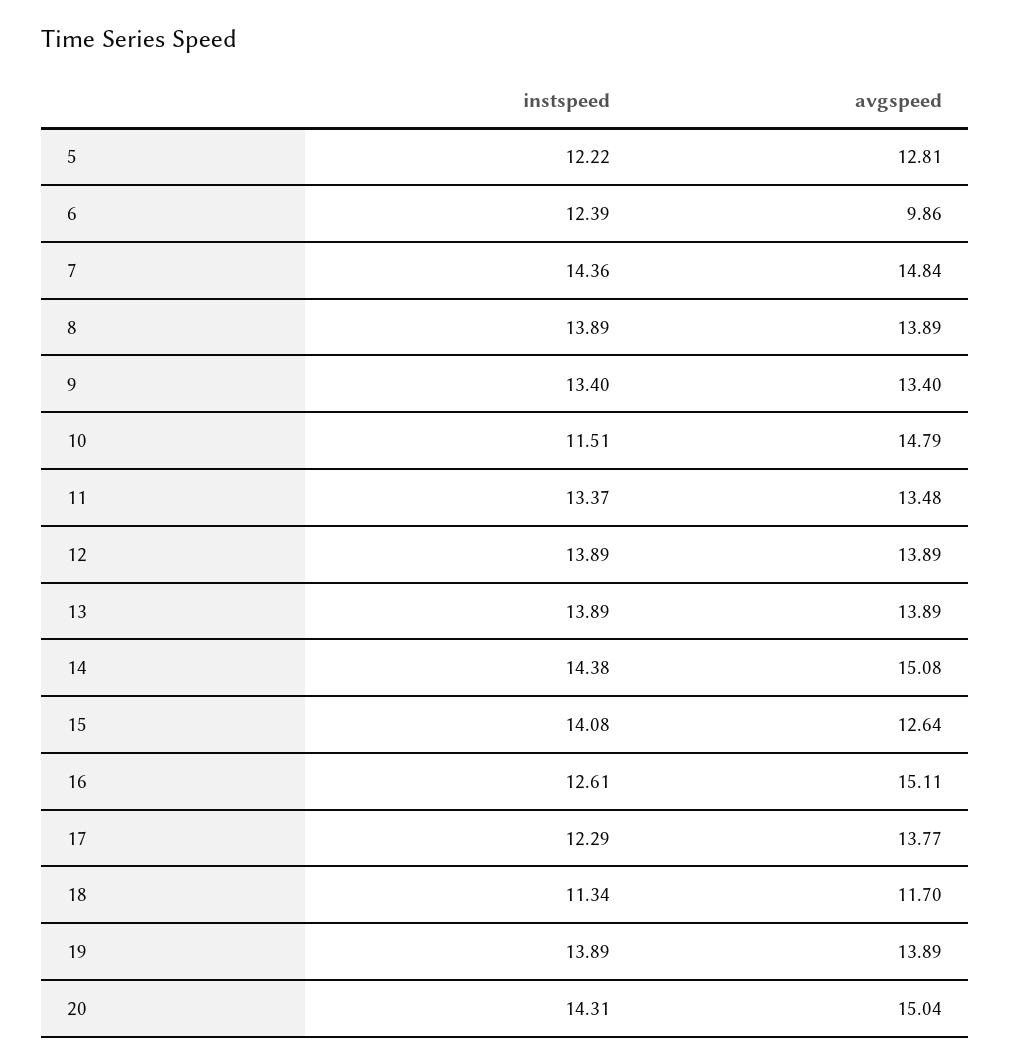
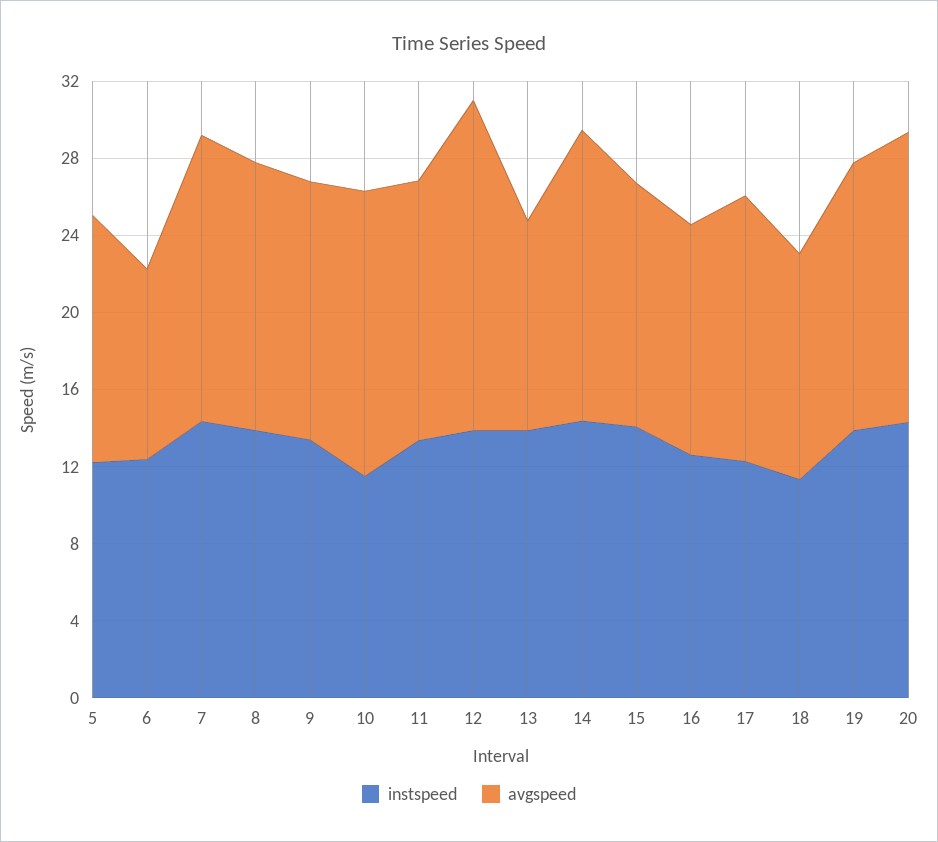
  {
    "instspeed": {
      "5": 12.22,
      "6": 12.39,
      "7": 14.36,
      "8": 13.89,
      "9": 13.4,
      "10": 11.51,
      "11": 13.37,
      "12": 13.89,
      "13": 13.89,
      "14": 14.38,
      "15": 14.08,
      "16": 12.61,
      "17": 12.29,
      "18": 11.34,
      "19": 13.89,
      "20": 14.31
    },
    "avgspeed": {
      "5": 12.81,
      "6": 9.86,
      "7": 14.84,
      "8": 13.89,
      "9": 13.4,
      "10": 14.79,
      "11": 13.48,
-     "12": 13.89,
+     "12": 17,
-     "13": 13.89,
+     "13": 11,
      "14": 15.08,
      "15": 12.64,
-     "16": 15.11,
+     "16": 12,
      "17": 13.77,
      "18": 11.7,
      "19": 13.89,
      "20": 15.04
    }
  }

